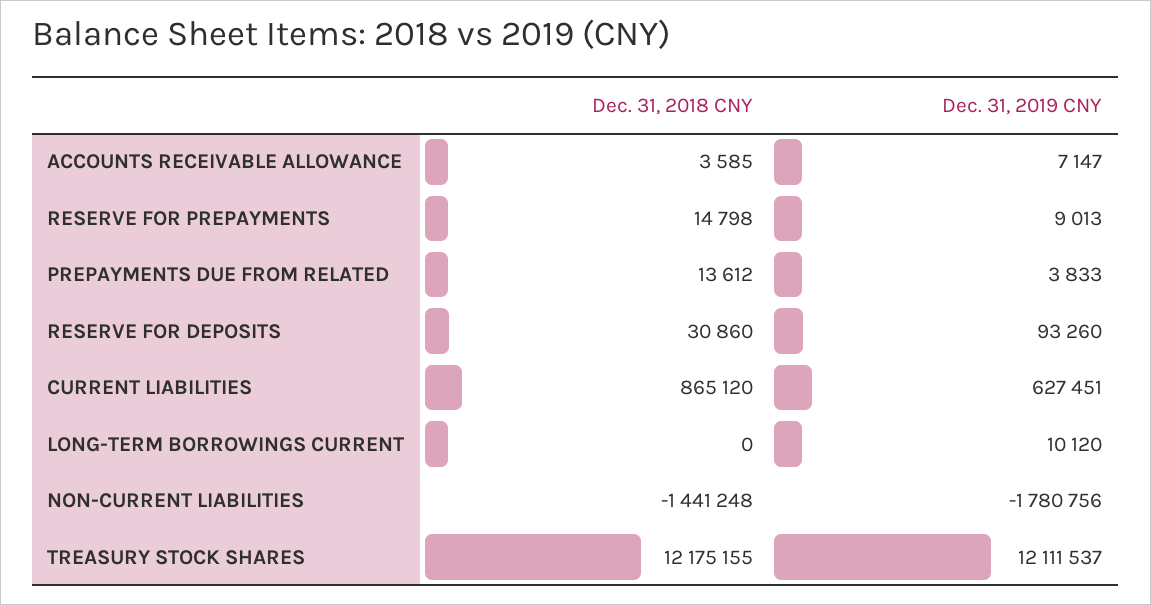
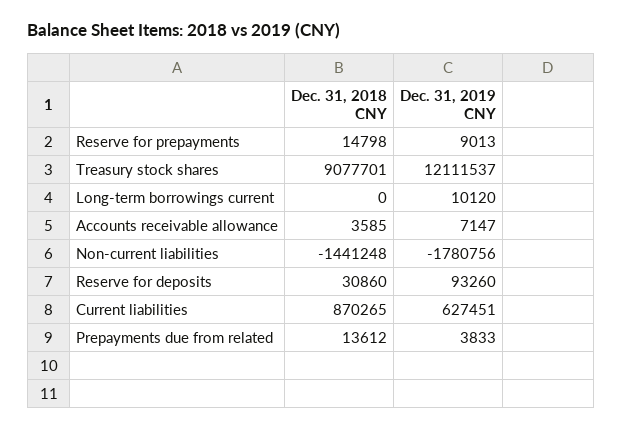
  {
    "Dec. 31, 2018 CNY": {
      "ACCOUNTS RECEIVABLE ALLOWANCE": 3585,
      "RESERVE FOR PREPAYMENTS": 14798,
      "PREPAYMENTS DUE FROM RELATED": 13612,
      "RESERVE FOR DEPOSITS": 30860,
-     "CURRENT LIABILITIES": 865120,
+     "CURRENT LIABILITIES": 870265,
      "LONG-TERM BORROWINGS CURRENT": 0,
      "NON-CURRENT LIABILITIES": -1441248,
-     "TREASURY STOCK SHARES": 12175155
+     "TREASURY STOCK SHARES": 9077701
    },
    "Dec. 31, 2019 CNY": {
      "ACCOUNTS RECEIVABLE ALLOWANCE": 7147,
      "RESERVE FOR PREPAYMENTS": 9013,
      "PREPAYMENTS DUE FROM RELATED": 3833,
      "RESERVE FOR DEPOSITS": 93260,
      "CURRENT LIABILITIES": 627451,
      "LONG-TERM BORROWINGS CURRENT": 10120,
      "NON-CURRENT LIABILITIES": -1780756,
      "TREASURY STOCK SHARES": 12111537
    }
  }

